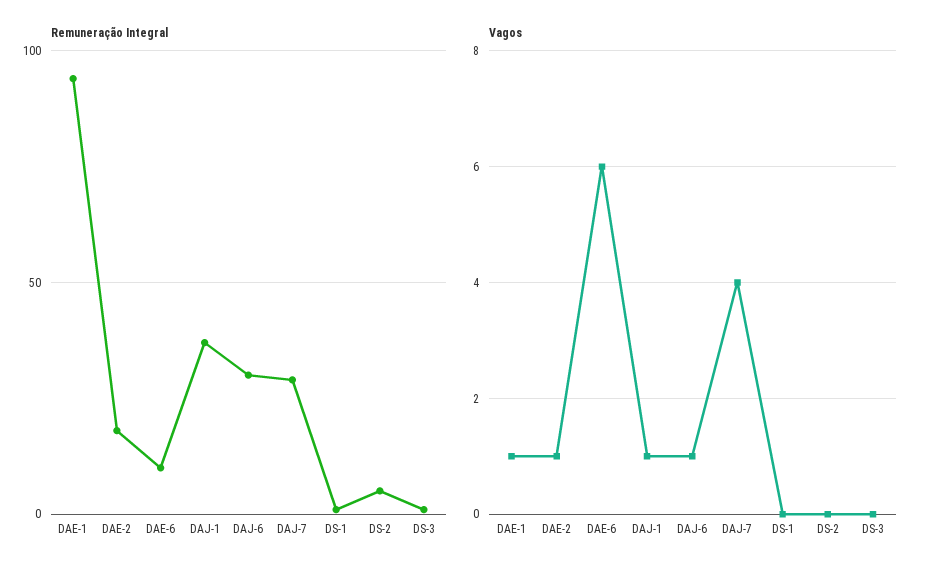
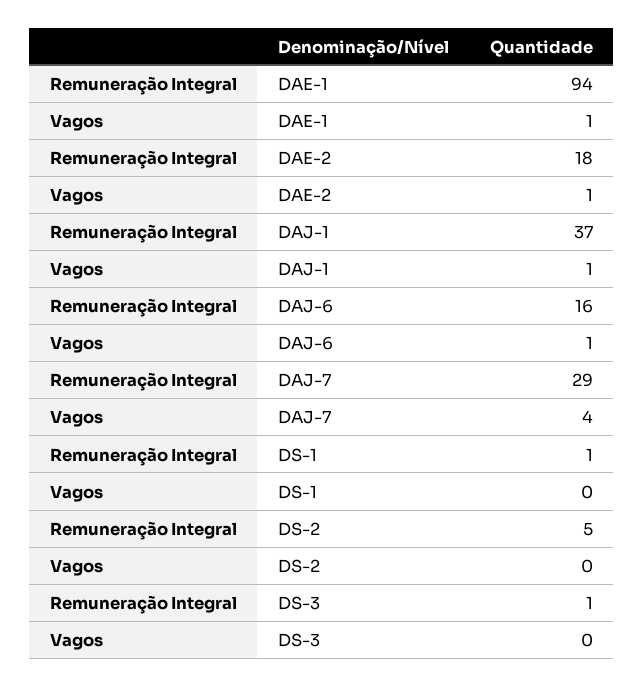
  {
    "Remuneração Integral": {
      "DAE-1": 94,
      "DAE-2": 18,
-     "DAE-6": 10,
      "DAJ-1": 37,
-     "DAJ-6": 30,
+     "DAJ-6": 16,
      "DAJ-7": 29,
      "DS-1": 1,
      "DS-2": 5,
      "DS-3": 1
    },
    "Vagos": {
      "DAE-1": 1,
      "DAE-2": 1,
-     "DAE-6": 6,
      "DAJ-1": 1,
      "DAJ-6": 1,
      "DAJ-7": 4,
      "DS-1": 0,
      "DS-2": 0,
      "DS-3": 0
    }
  }

